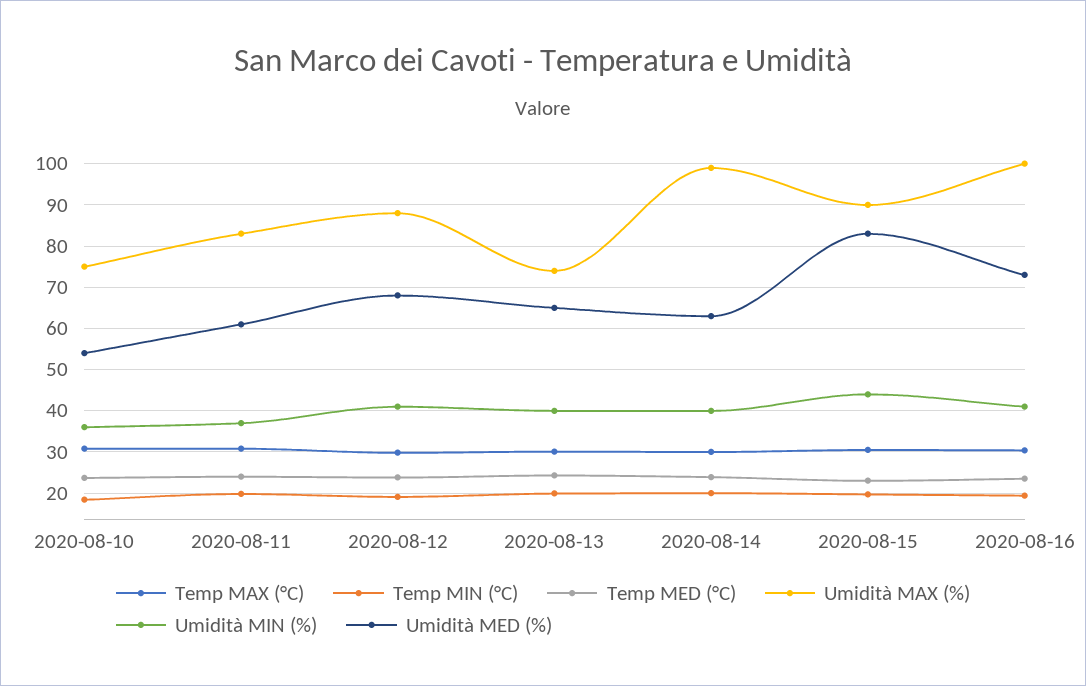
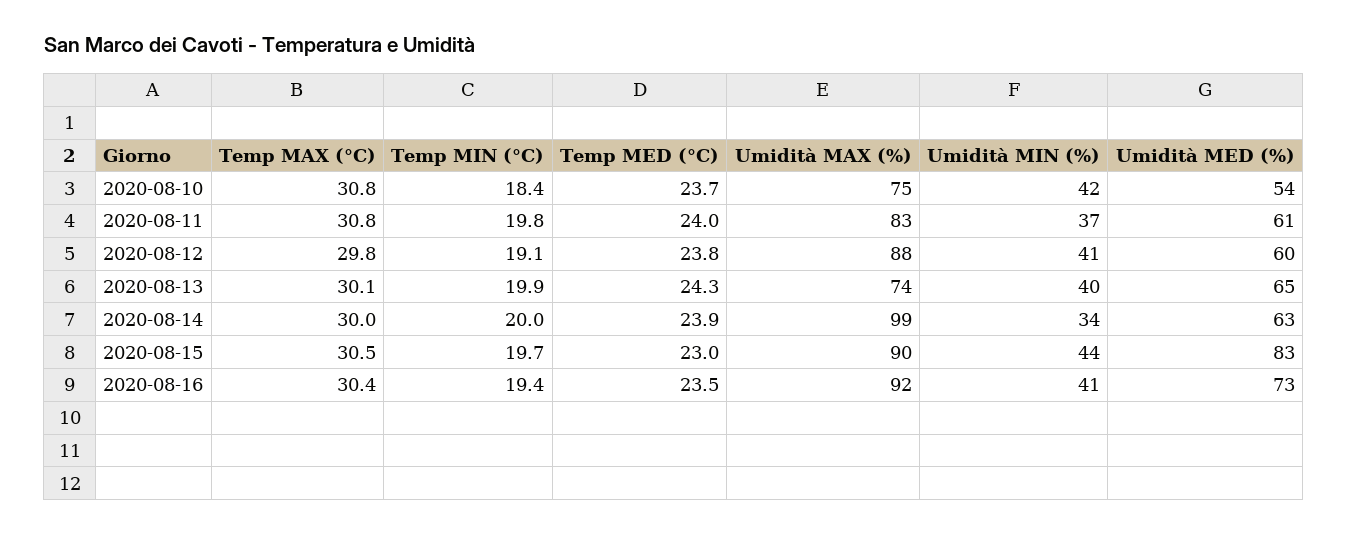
  {
    "Temp MAX (°C)": {
      "2020-08-10": 30.8,
      "2020-08-11": 30.8,
      "2020-08-12": 29.8,
      "2020-08-13": 30.1,
      "2020-08-14": 30,
      "2020-08-15": 30.5,
      "2020-08-16": 30.4
    },
    "Temp MIN (°C)": {
      "2020-08-10": 18.4,
      "2020-08-11": 19.8,
      "2020-08-12": 19.1,
      "2020-08-13": 19.9,
      "2020-08-14": 20,
      "2020-08-15": 19.7,
      "2020-08-16": 19.4
    },
    "Temp MED (°C)": {
      "2020-08-10": 23.7,
      "2020-08-11": 24,
      "2020-08-12": 23.8,
      "2020-08-13": 24.3,
      "2020-08-14": 23.9,
      "2020-08-15": 23,
      "2020-08-16": 23.5
    },
    "Umidità MAX (%)": {
      "2020-08-10": 75,
      "2020-08-11": 83,
      "2020-08-12": 88,
      "2020-08-13": 74,
      "2020-08-14": 99,
      "2020-08-15": 90,
-     "2020-08-16": 100
+     "2020-08-16": 92
    },
    "Umidità MIN (%)": {
-     "2020-08-10": 36,
+     "2020-08-10": 42,
      "2020-08-11": 37,
      "2020-08-12": 41,
      "2020-08-13": 40,
-     "2020-08-14": 40,
+     "2020-08-14": 34,
      "2020-08-15": 44,
      "2020-08-16": 41
    },
    "Umidità MED (%)": {
      "2020-08-10": 54,
      "2020-08-11": 61,
-     "2020-08-12": 68,
+     "2020-08-12": 60,
      "2020-08-13": 65,
      "2020-08-14": 63,
      "2020-08-15": 83,
      "2020-08-16": 73
    }
  }

